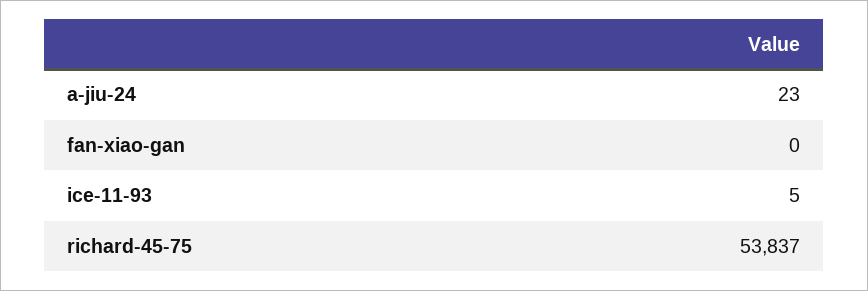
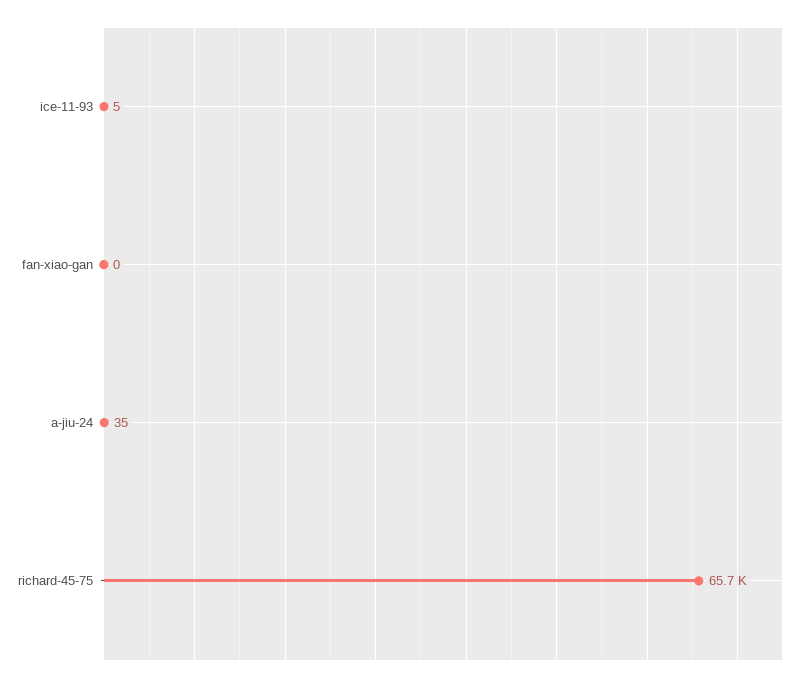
  {
-   "a-jiu-24": 23,
+   "a-jiu-24": 35,
    "fan-xiao-gan": 0,
    "ice-11-93": 5,
-   "richard-45-75": 53837
+   "richard-45-75": 65700
  }

